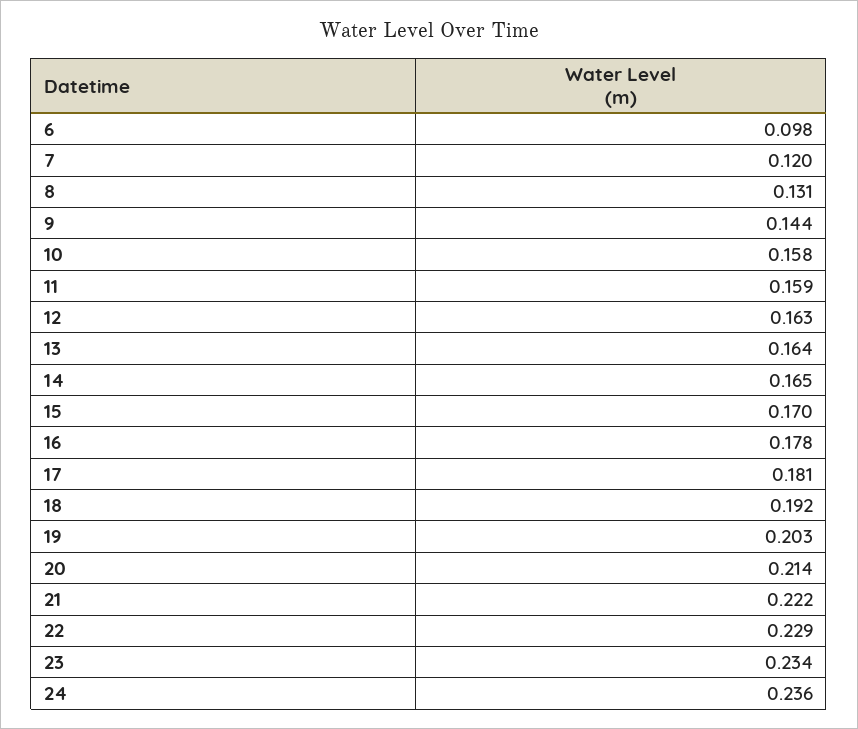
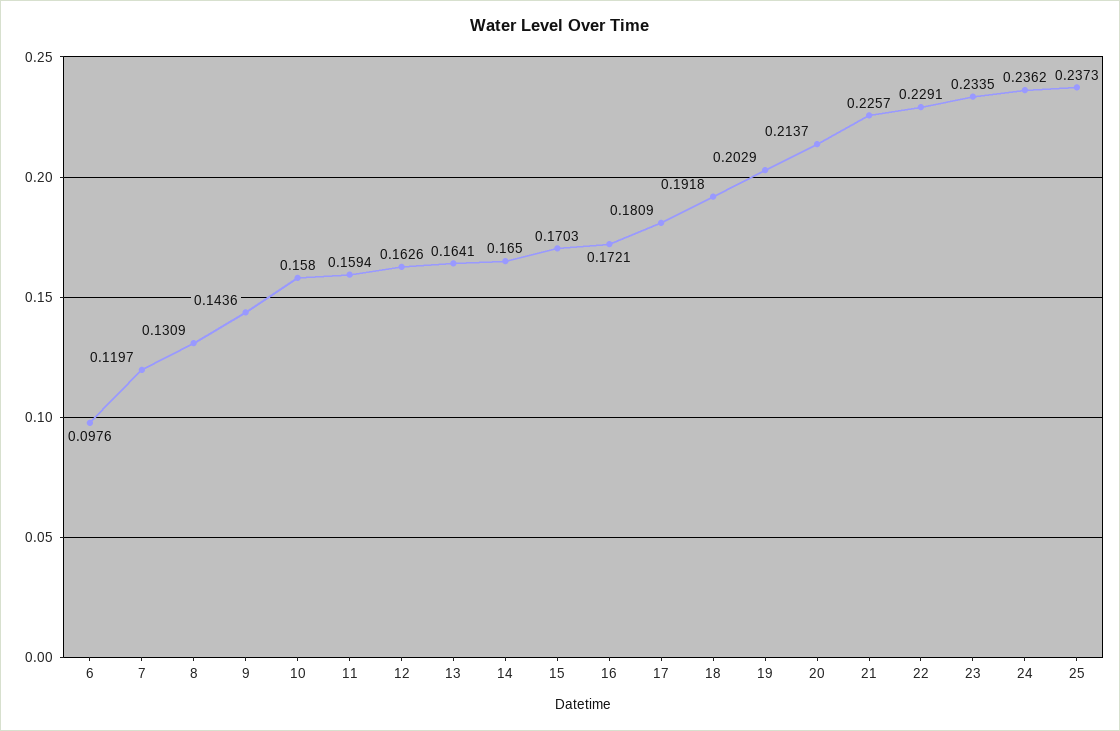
  {
    "6": 0.0976,
    "7": 0.1197,
    "8": 0.1309,
    "9": 0.1436,
    "10": 0.158,
    "11": 0.1594,
    "12": 0.1626,
    "13": 0.1641,
    "14": 0.165,
    "15": 0.1703,
-   "16": 0.178,
+   "16": 0.1721,
    "17": 0.1809,
    "18": 0.1918,
    "19": 0.2029,
    "20": 0.2137,
-   "21": 0.222,
+   "21": 0.2257,
    "22": 0.2291,
    "23": 0.2335,
-   "24": 0.2362
+   "24": 0.2362,
+   "25": 0.2373
  }

